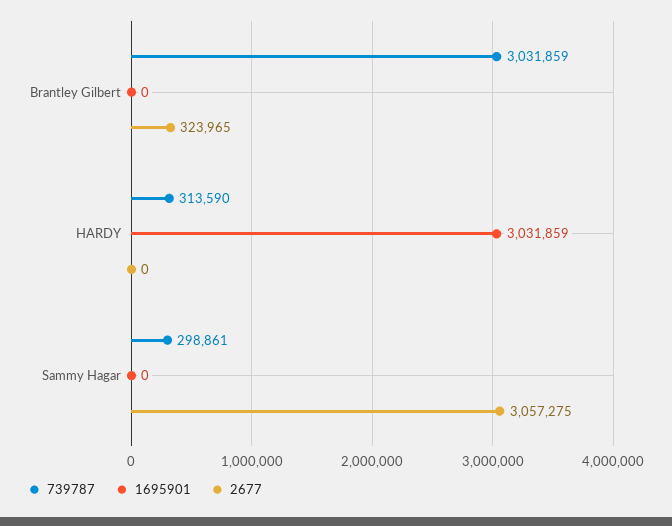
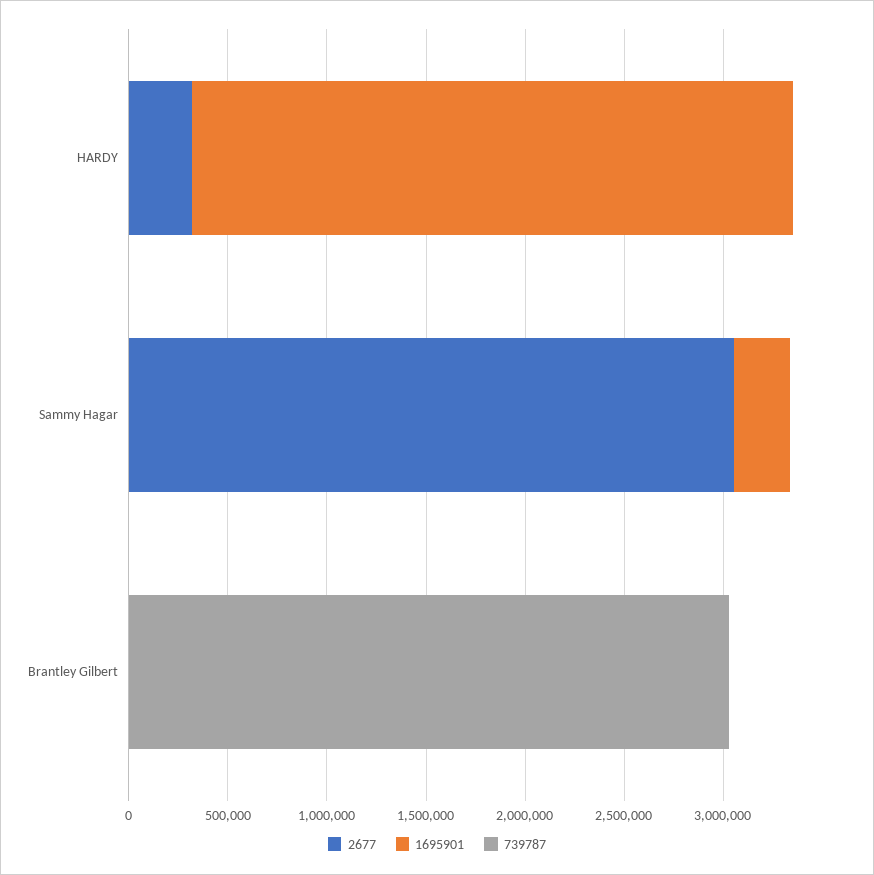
  {
    "739787": {
      "Brantley Gilbert": 3031859,
-     "HARDY": 313590,
+     "HARDY": 0,
-     "Sammy Hagar": 298861
+     "Sammy Hagar": 0
    },
    "1695901": {
      "Brantley Gilbert": 0,
      "HARDY": 3031859,
-     "Sammy Hagar": 0
+     "Sammy Hagar": 300000
    },
    "2677": {
-     "Brantley Gilbert": 323965,
+     "Brantley Gilbert": 0,
-     "HARDY": 0,
+     "HARDY": 300000,
      "Sammy Hagar": 3057275
    }
  }

